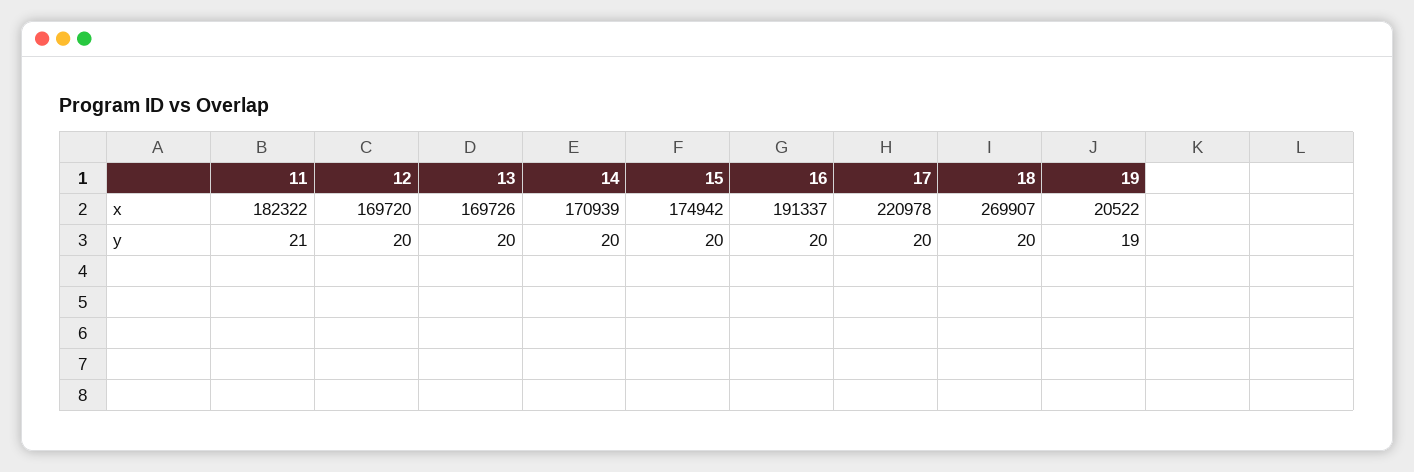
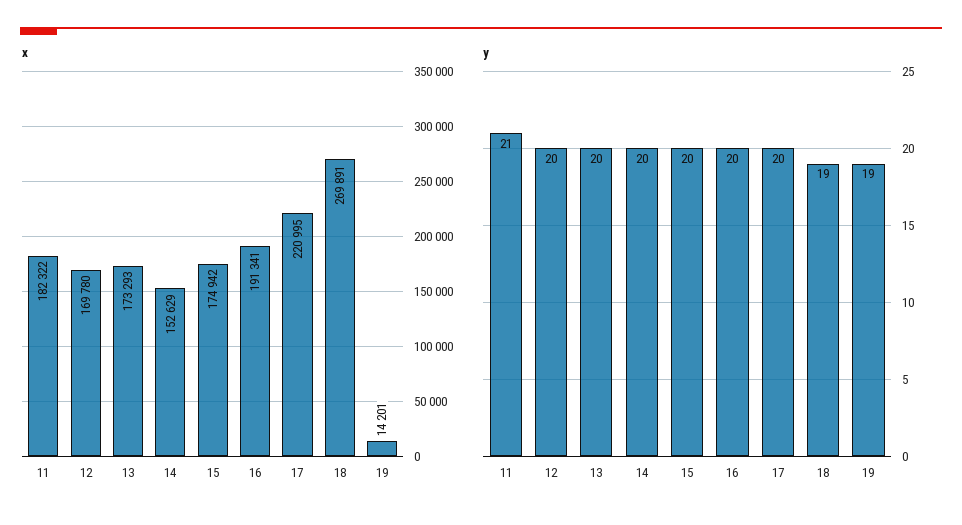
  {
    "x": {
      "11": 182322,
-     "12": 169720,
+     "12": 169780,
-     "13": 169726,
+     "13": 173293,
-     "14": 170939,
+     "14": 152629,
      "15": 174942,
-     "16": 191337,
+     "16": 191341,
-     "17": 220978,
+     "17": 220995,
-     "18": 269907,
+     "18": 269891,
-     "19": 20522
+     "19": 14201
    },
    "y": {
      "11": 21,
      "12": 20,
      "13": 20,
      "14": 20,
      "15": 20,
      "16": 20,
      "17": 20,
-     "18": 20,
+     "18": 19,
      "19": 19
    }
  }

